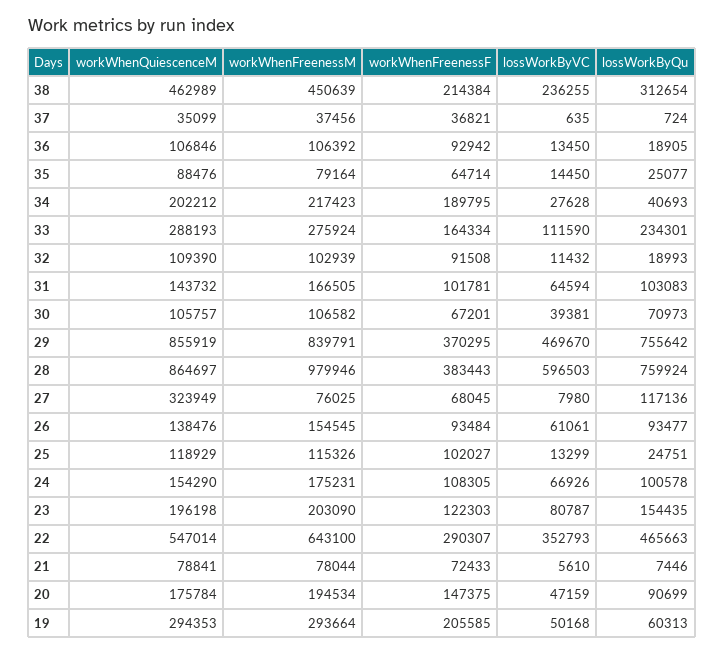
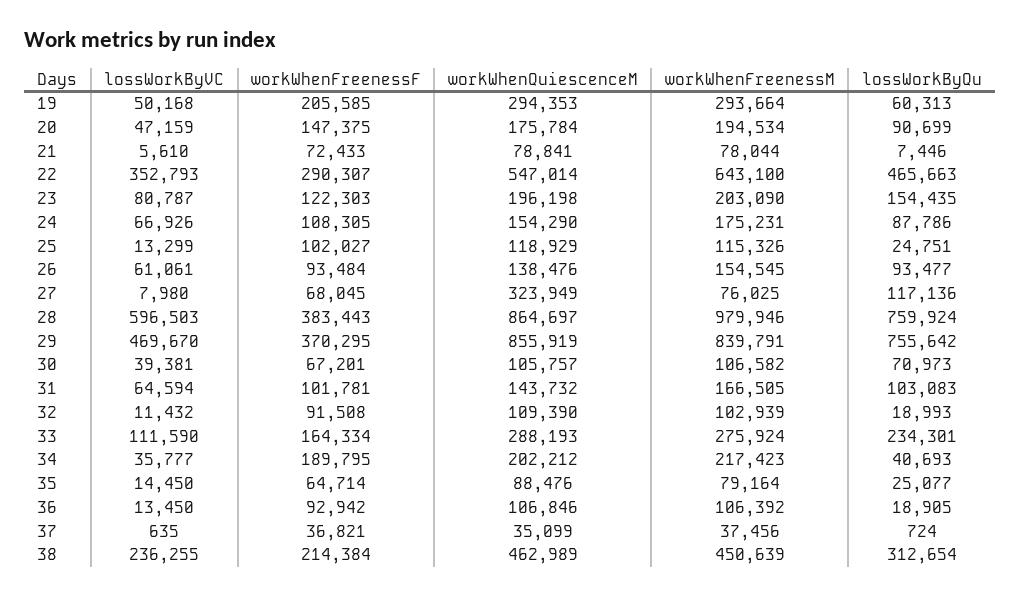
  {
    "workWhenQuiescenceM": {
      "38": 462989,
      "37": 35099,
      "36": 106846,
      "35": 88476,
      "34": 202212,
      "33": 288193,
      "32": 109390,
      "31": 143732,
      "30": 105757,
      "29": 855919,
      "28": 864697,
      "27": 323949,
      "26": 138476,
      "25": 118929,
      "24": 154290,
      "23": 196198,
      "22": 547014,
      "21": 78841,
      "20": 175784,
      "19": 294353
    },
    "workWhenFreenessM": {
      "38": 450639,
      "37": 37456,
      "36": 106392,
      "35": 79164,
      "34": 217423,
      "33": 275924,
      "32": 102939,
      "31": 166505,
      "30": 106582,
      "29": 839791,
      "28": 979946,
      "27": 76025,
      "26": 154545,
      "25": 115326,
      "24": 175231,
      "23": 203090,
      "22": 643100,
      "21": 78044,
      "20": 194534,
      "19": 293664
    },
    "workWhenFreenessF": {
      "38": 214384,
      "37": 36821,
      "36": 92942,
      "35": 64714,
      "34": 189795,
      "33": 164334,
      "32": 91508,
      "31": 101781,
      "30": 67201,
      "29": 370295,
      "28": 383443,
      "27": 68045,
      "26": 93484,
      "25": 102027,
      "24": 108305,
      "23": 122303,
      "22": 290307,
      "21": 72433,
      "20": 147375,
      "19": 205585
    },
    "lossWorkByVC": {
      "38": 236255,
      "37": 635,
      "36": 13450,
      "35": 14450,
-     "34": 27628,
+     "34": 35777,
      "33": 111590,
      "32": 11432,
      "31": 64594,
      "30": 39381,
      "29": 469670,
      "28": 596503,
      "27": 7980,
      "26": 61061,
      "25": 13299,
      "24": 66926,
      "23": 80787,
      "22": 352793,
      "21": 5610,
      "20": 47159,
      "19": 50168
    },
    "lossWorkByQu": {
      "38": 312654,
      "37": 724,
      "36": 18905,
      "35": 25077,
      "34": 40693,
      "33": 234301,
      "32": 18993,
      "31": 103083,
      "30": 70973,
      "29": 755642,
      "28": 759924,
      "27": 117136,
      "26": 93477,
      "25": 24751,
-     "24": 100578,
+     "24": 87786,
      "23": 154435,
      "22": 465663,
      "21": 7446,
      "20": 90699,
      "19": 60313
    }
  }

